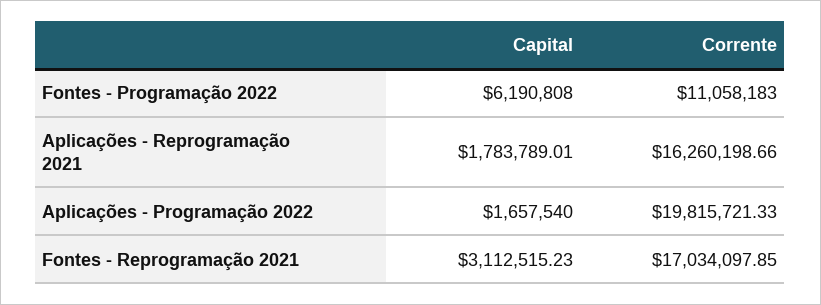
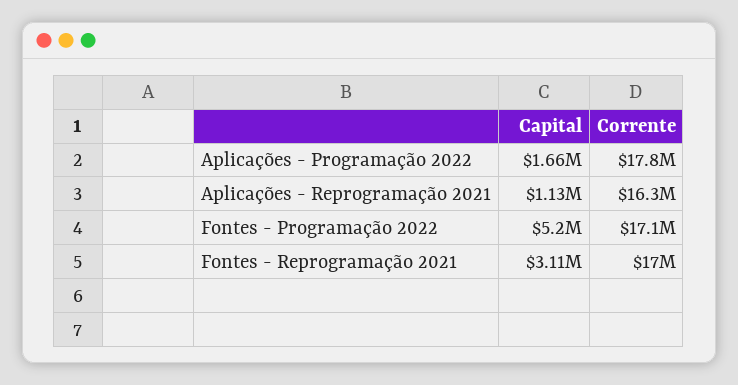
  {
    "Capital": {
-     "Fontes - Programação 2022": 6190808,
+     "Fontes - Programação 2022": 5200000,
-     "Aplicações - Reprogramação 2021": 1783789.01,
+     "Aplicações - Reprogramação 2021": 1130000,
      "Aplicações - Programação 2022": 1657540,
      "Fontes - Reprogramação 2021": 3112515.23
    },
    "Corrente": {
-     "Fontes - Programação 2022": 11058183,
+     "Fontes - Programação 2022": 17100000,
      "Aplicações - Reprogramação 2021": 16260198.66,
-     "Aplicações - Programação 2022": 19815721.33,
+     "Aplicações - Programação 2022": 17800000,
      "Fontes - Reprogramação 2021": 17034097.85
    }
  }

